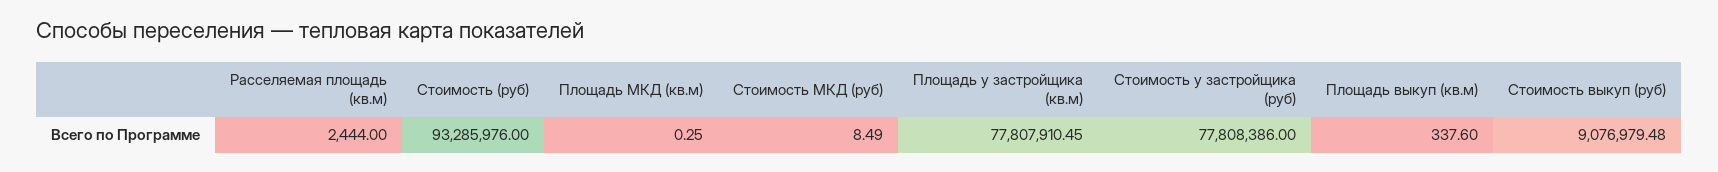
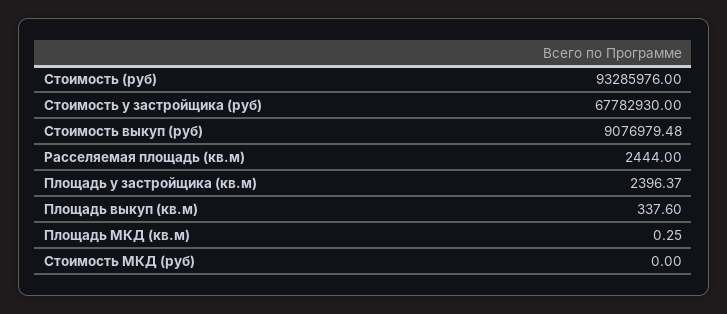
  {
    "Расселяемая площадь (кв.м)": 2444,
    "Стоимость (руб)": 93285976,
    "Площадь МКД (кв.м)": 0.25,
-   "Стоимость МКД (руб)": 8.49,
+   "Стоимость МКД (руб)": 0,
-   "Площадь у застройщика (кв.м)": 77807910.45,
+   "Площадь у застройщика (кв.м)": 2396.37,
-   "Стоимость у застройщика (руб)": 77808386,
+   "Стоимость у застройщика (руб)": 67782930,
    "Площадь выкуп (кв.м)": 337.6,
    "Стоимость выкуп (руб)": 9076979.48
  }

